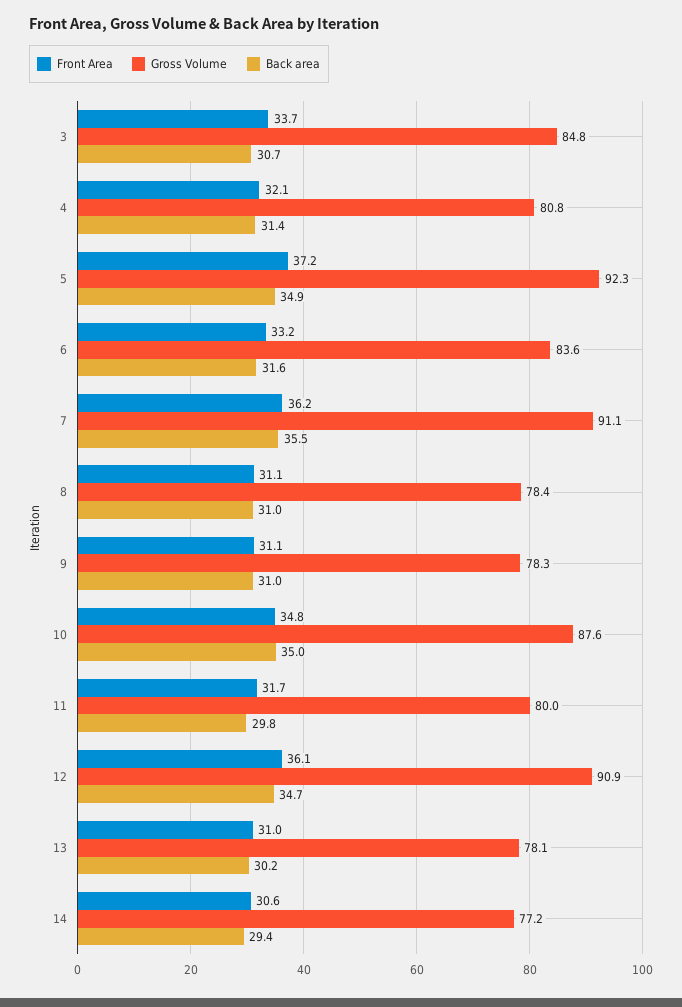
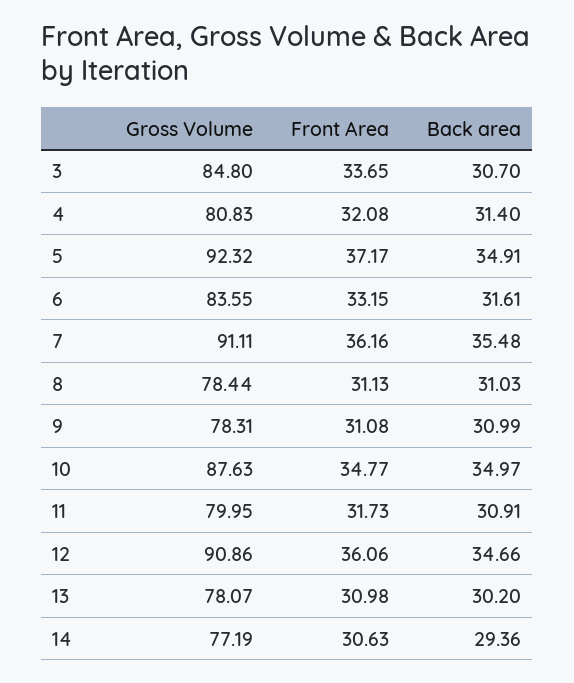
  {
    "Front Area": {
      "3": 33.65,
      "4": 32.08,
      "5": 37.17,
      "6": 33.15,
      "7": 36.16,
      "8": 31.13,
      "9": 31.08,
      "10": 34.77,
      "11": 31.73,
      "12": 36.06,
      "13": 30.98,
      "14": 30.63
    },
    "Gross Volume": {
      "3": 84.8,
      "4": 80.83,
      "5": 92.32,
      "6": 83.55,
      "7": 91.11,
      "8": 78.44,
      "9": 78.31,
      "10": 87.63,
      "11": 79.95,
      "12": 90.86,
      "13": 78.07,
      "14": 77.19
    },
    "Back area": {
      "3": 30.7,
      "4": 31.4,
      "5": 34.91,
      "6": 31.61,
      "7": 35.48,
      "8": 31.03,
      "9": 30.99,
      "10": 34.97,
-     "11": 29.8,
+     "11": 30.91,
      "12": 34.66,
      "13": 30.2,
      "14": 29.36
    }
  }

